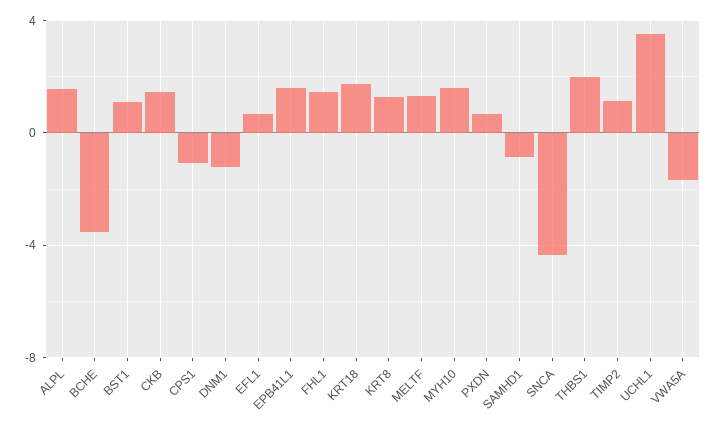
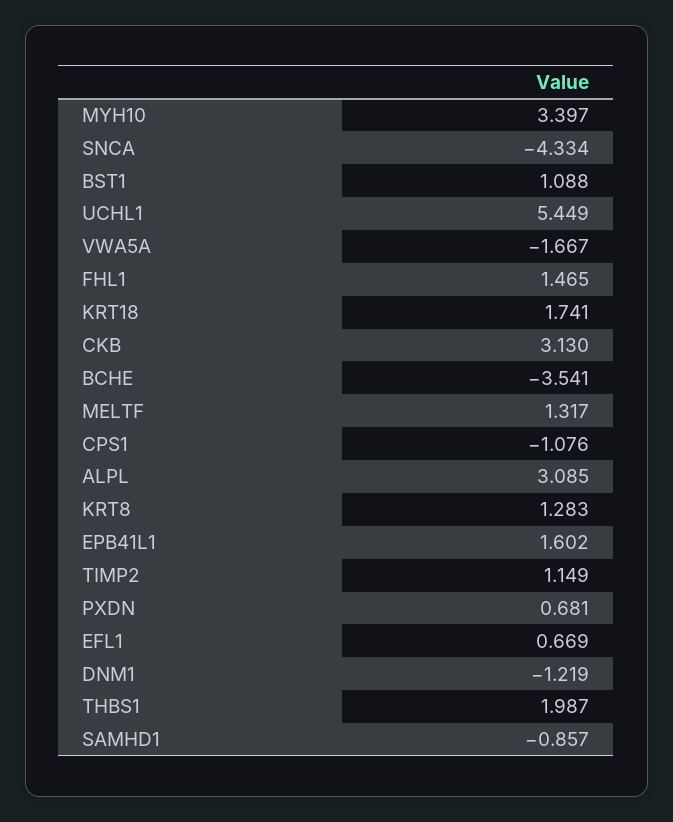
  {
-   "ALPL": 1.5,
+   "ALPL": 3.085,
    "BCHE": -3.541,
    "BST1": 1.088,
-   "CKB": 1.5,
+   "CKB": 3.13,
    "CPS1": -1.076,
    "DNM1": -1.219,
    "EFL1": 0.669,
    "EPB41L1": 1.602,
    "FHL1": 1.465,
    "KRT18": 1.741,
    "KRT8": 1.283,
    "MELTF": 1.317,
-   "MYH10": 1.5,
+   "MYH10": 3.397,
    "PXDN": 0.681,
    "SAMHD1": -0.857,
    "SNCA": -4.334,
    "THBS1": 1.987,
    "TIMP2": 1.149,
-   "UCHL1": 3.5,
+   "UCHL1": 5.449,
    "VWA5A": -1.667
  }

